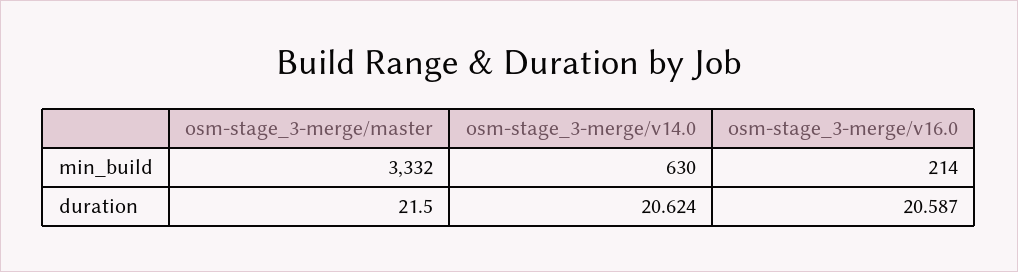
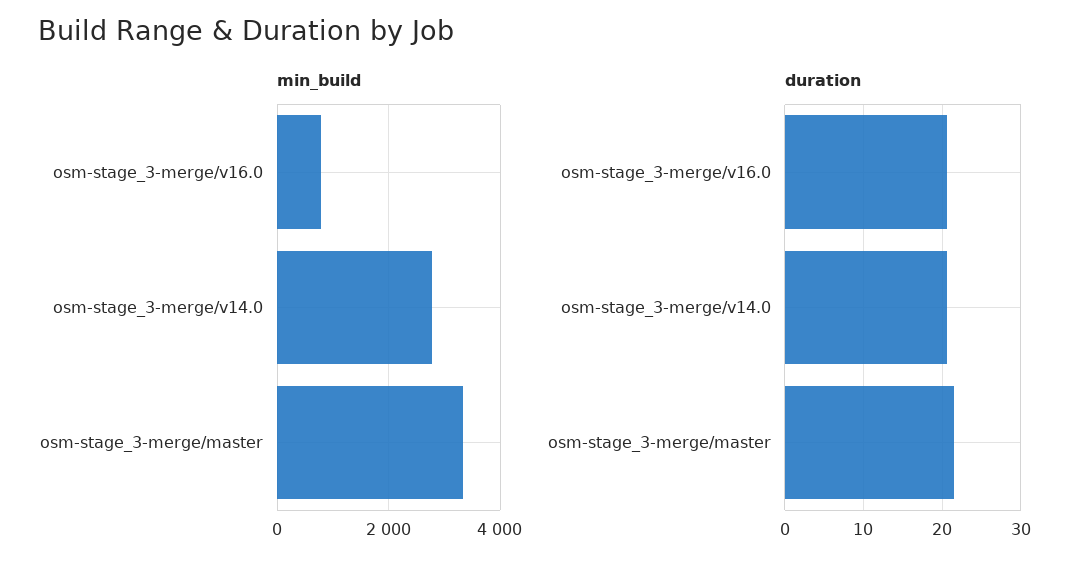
  {
    "min_build": {
      "osm-stage_3-merge/master": 3332,
-     "osm-stage_3-merge/v14.0": 630,
+     "osm-stage_3-merge/v14.0": 2800,
-     "osm-stage_3-merge/v16.0": 214
+     "osm-stage_3-merge/v16.0": 800
    },
    "duration": {
      "osm-stage_3-merge/master": 21.5,
      "osm-stage_3-merge/v14.0": 20.624,
      "osm-stage_3-merge/v16.0": 20.587
    }
  }

